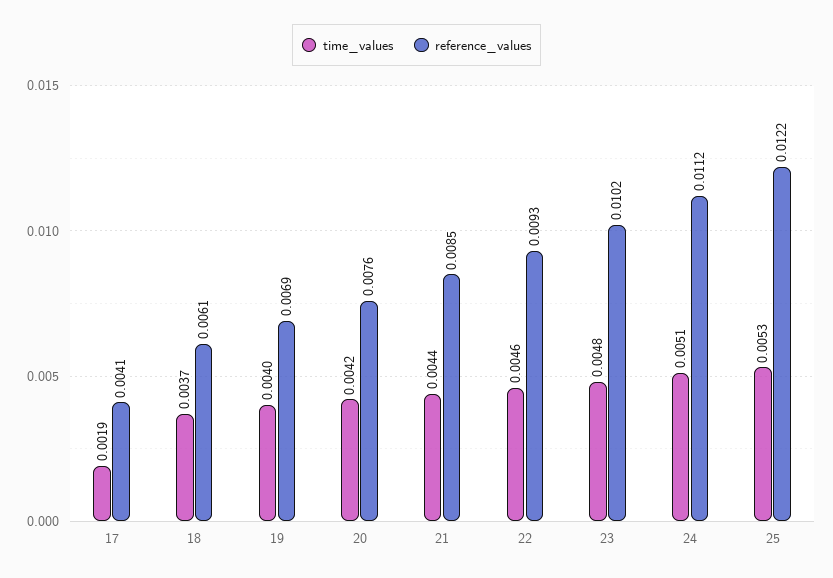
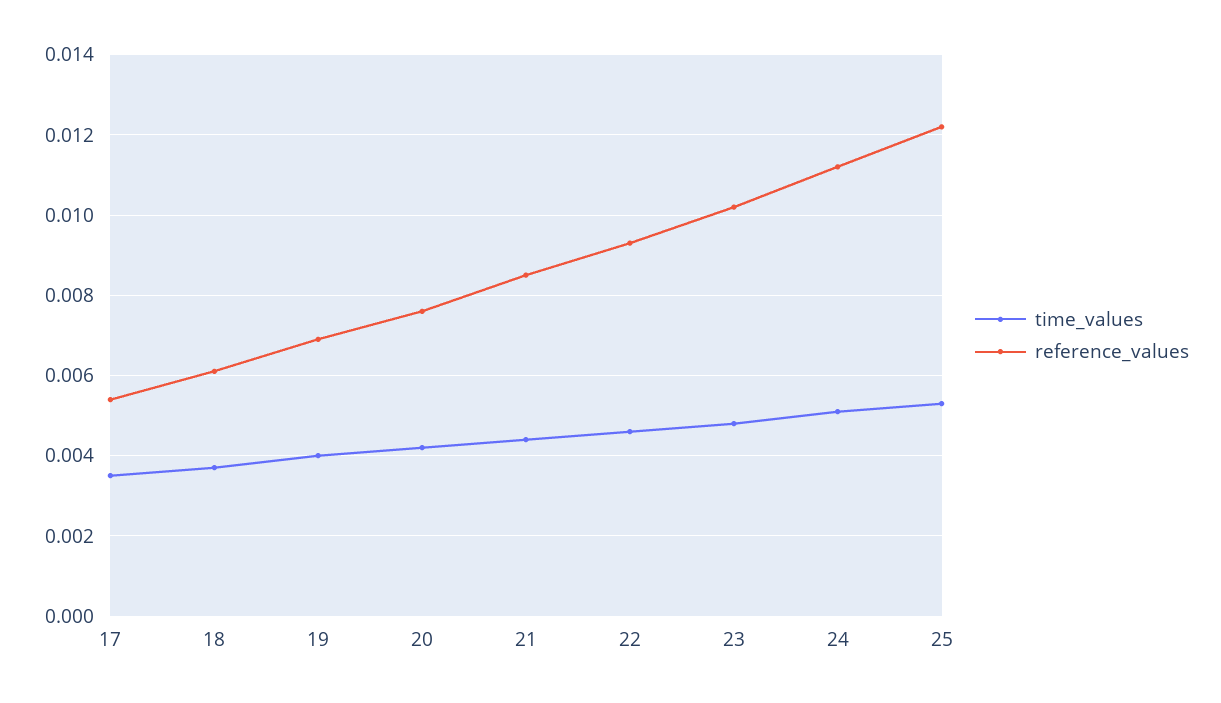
  {
    "time_values": {
-     "17": 0.0019,
+     "17": 0.0035,
      "18": 0.0037,
      "19": 0.004,
      "20": 0.0042,
      "21": 0.0044,
      "22": 0.0046,
      "23": 0.0048,
      "24": 0.0051,
      "25": 0.0053
    },
    "reference_values": {
-     "17": 0.0041,
+     "17": 0.0055,
      "18": 0.0061,
      "19": 0.0069,
      "20": 0.0076,
      "21": 0.0085,
      "22": 0.0093,
      "23": 0.0102,
      "24": 0.0112,
      "25": 0.0122
    }
  }

